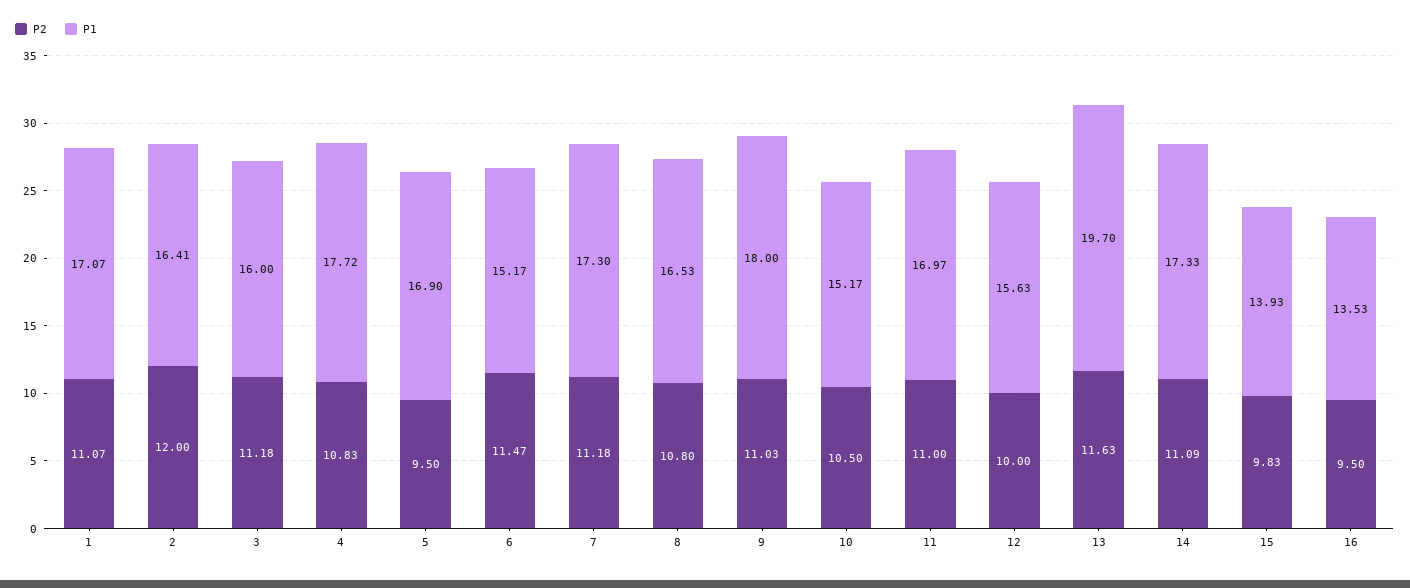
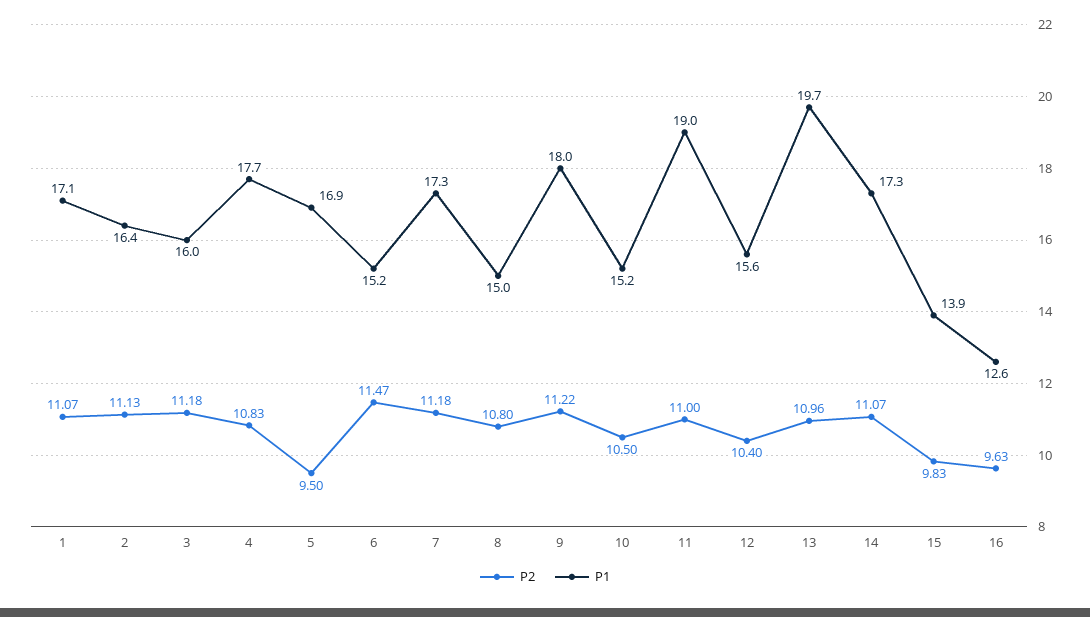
  {
    "P2": {
      "1": 11.07,
-     "2": 12,
+     "2": 11.13,
      "3": 11.18,
      "4": 10.83,
      "5": 9.5,
      "6": 11.47,
      "7": 11.18,
      "8": 10.8,
-     "9": 11.03,
+     "9": 11.22,
      "10": 10.5,
      "11": 11,
-     "12": 10,
+     "12": 10.4,
-     "13": 11.63,
+     "13": 10.96,
-     "14": 11.09,
+     "14": 11.07,
      "15": 9.83,
-     "16": 9.5
+     "16": 9.63
    },
    "P1": {
      "1": 17.07,
      "2": 16.41,
      "3": 16,
      "4": 17.72,
      "5": 16.9,
      "6": 15.17,
      "7": 17.3,
-     "8": 16.53,
+     "8": 15,
      "9": 18,
      "10": 15.17,
-     "11": 16.97,
+     "11": 19,
      "12": 15.63,
      "13": 19.7,
      "14": 17.33,
      "15": 13.93,
-     "16": 13.53
+     "16": 12.6
    }
  }

